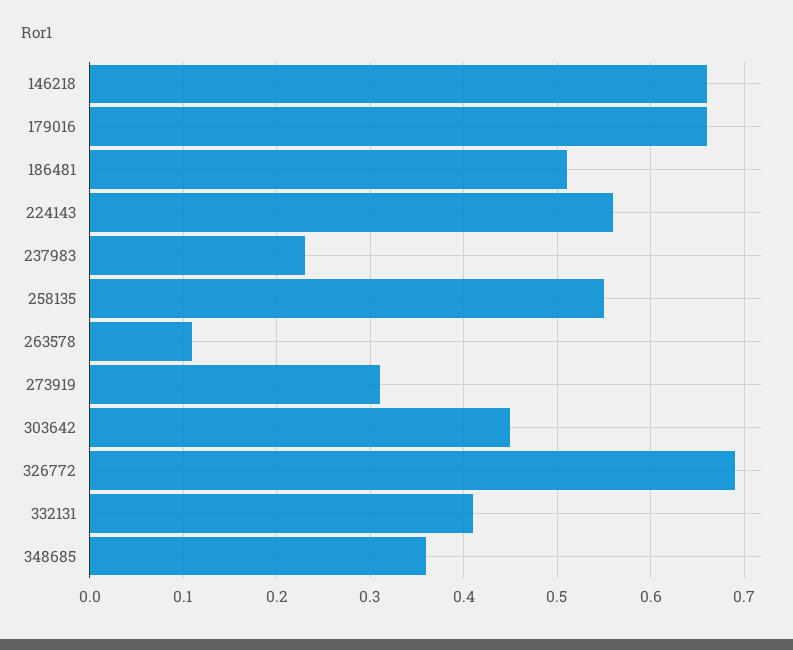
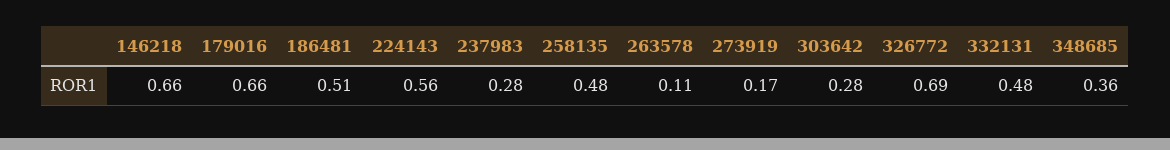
  {
    "146218": 0.66,
    "179016": 0.66,
    "186481": 0.51,
    "224143": 0.56,
-   "237983": 0.23,
+   "237983": 0.28,
-   "258135": 0.55,
+   "258135": 0.48,
    "263578": 0.11,
-   "273919": 0.31,
+   "273919": 0.17,
-   "303642": 0.45,
+   "303642": 0.28,
    "326772": 0.69,
-   "332131": 0.41,
+   "332131": 0.48,
    "348685": 0.36
  }

